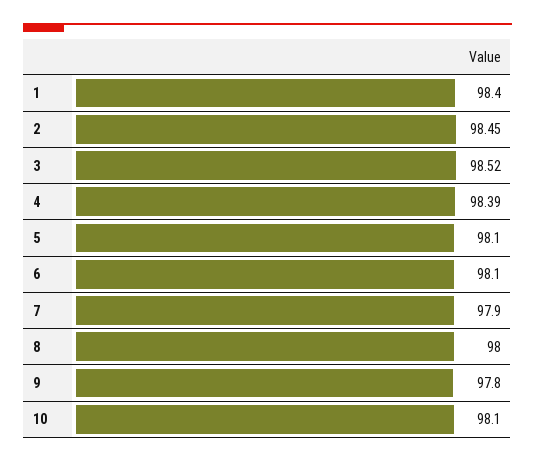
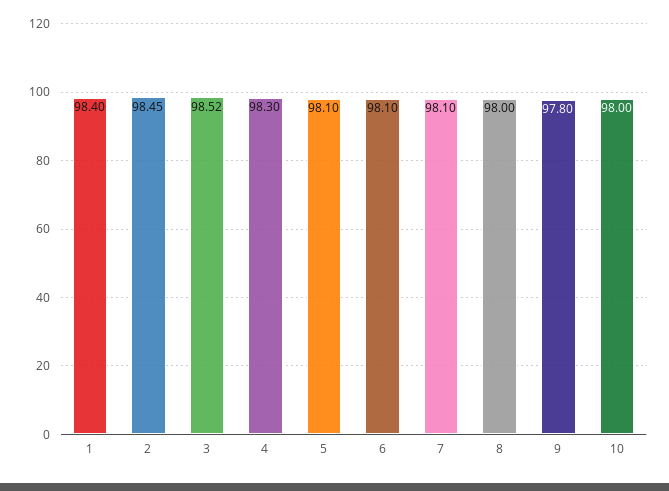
  {
    "1": 98.4,
    "2": 98.45,
    "3": 98.52,
-   "4": 98.39,
+   "4": 98.3,
    "5": 98.1,
    "6": 98.1,
-   "7": 97.9,
+   "7": 98.1,
    "8": 98,
    "9": 97.8,
-   "10": 98.1
+   "10": 98
  }

